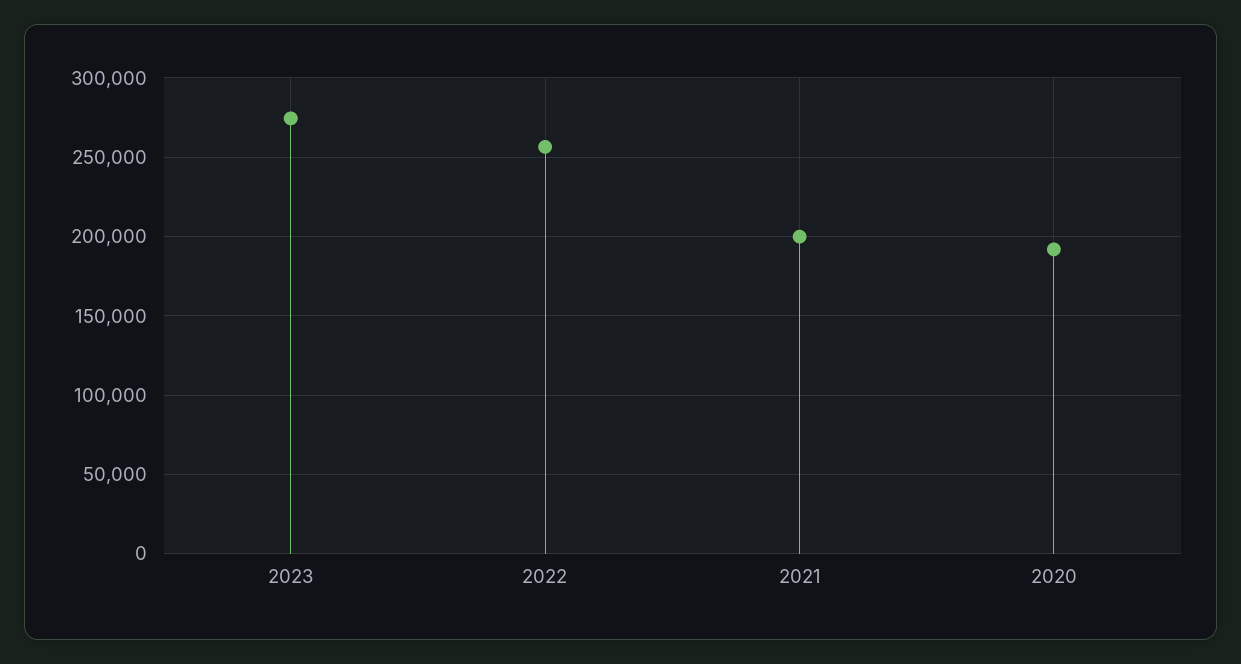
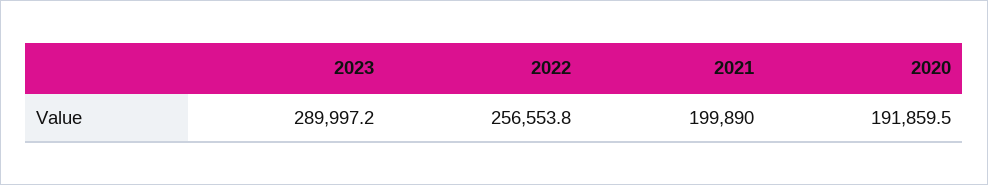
  {
-   "2023": 275000,
+   "2023": 289997.2,
    "2022": 256553.8,
    "2021": 199890,
    "2020": 191859.5
  }

